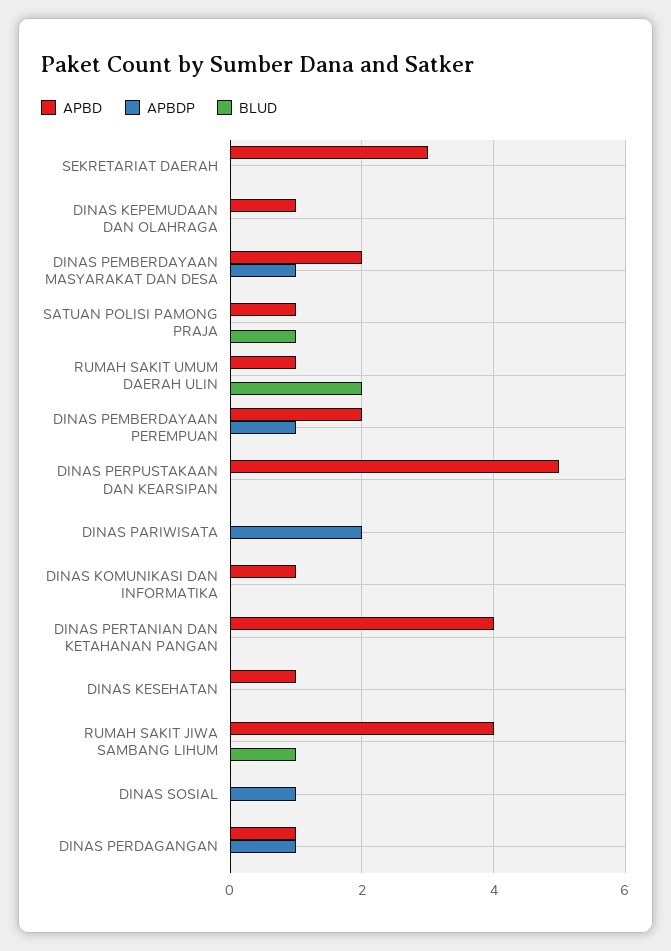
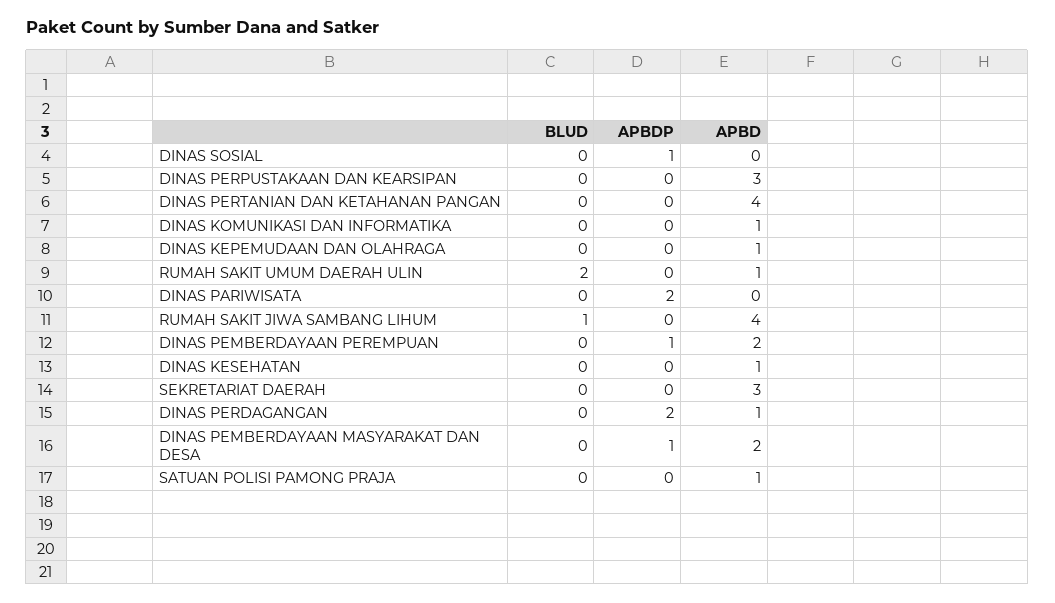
  {
    "APBD": {
      "SEKRETARIAT DAERAH": 3,
      "DINAS KEPEMUDAAN DAN OLAHRAGA": 1,
      "DINAS PEMBERDAYAAN MASYARAKAT DAN DESA": 2,
      "SATUAN POLISI PAMONG PRAJA": 1,
      "RUMAH SAKIT UMUM DAERAH ULIN": 1,
      "DINAS PEMBERDAYAAN PEREMPUAN": 2,
-     "DINAS PERPUSTAKAAN DAN KEARSIPAN": 5,
+     "DINAS PERPUSTAKAAN DAN KEARSIPAN": 3,
      "DINAS PARIWISATA": 0,
      "DINAS KOMUNIKASI DAN INFORMATIKA": 1,
      "DINAS PERTANIAN DAN KETAHANAN PANGAN": 4,
      "DINAS KESEHATAN": 1,
      "RUMAH SAKIT JIWA SAMBANG LIHUM": 4,
      "DINAS SOSIAL": 0,
      "DINAS PERDAGANGAN": 1
    },
    "APBDP": {
      "SEKRETARIAT DAERAH": 0,
      "DINAS KEPEMUDAAN DAN OLAHRAGA": 0,
      "DINAS PEMBERDAYAAN MASYARAKAT DAN DESA": 1,
      "SATUAN POLISI PAMONG PRAJA": 0,
      "RUMAH SAKIT UMUM DAERAH ULIN": 0,
      "DINAS PEMBERDAYAAN PEREMPUAN": 1,
      "DINAS PERPUSTAKAAN DAN KEARSIPAN": 0,
      "DINAS PARIWISATA": 2,
      "DINAS KOMUNIKASI DAN INFORMATIKA": 0,
      "DINAS PERTANIAN DAN KETAHANAN PANGAN": 0,
      "DINAS KESEHATAN": 0,
      "RUMAH SAKIT JIWA SAMBANG LIHUM": 0,
      "DINAS SOSIAL": 1,
-     "DINAS PERDAGANGAN": 1
+     "DINAS PERDAGANGAN": 2
    },
    "BLUD": {
      "SEKRETARIAT DAERAH": 0,
      "DINAS KEPEMUDAAN DAN OLAHRAGA": 0,
      "DINAS PEMBERDAYAAN MASYARAKAT DAN DESA": 0,
-     "SATUAN POLISI PAMONG PRAJA": 1,
+     "SATUAN POLISI PAMONG PRAJA": 0,
      "RUMAH SAKIT UMUM DAERAH ULIN": 2,
      "DINAS PEMBERDAYAAN PEREMPUAN": 0,
      "DINAS PERPUSTAKAAN DAN KEARSIPAN": 0,
      "DINAS PARIWISATA": 0,
      "DINAS KOMUNIKASI DAN INFORMATIKA": 0,
      "DINAS PERTANIAN DAN KETAHANAN PANGAN": 0,
      "DINAS KESEHATAN": 0,
      "RUMAH SAKIT JIWA SAMBANG LIHUM": 1,
      "DINAS SOSIAL": 0,
      "DINAS PERDAGANGAN": 0
    }
  }

